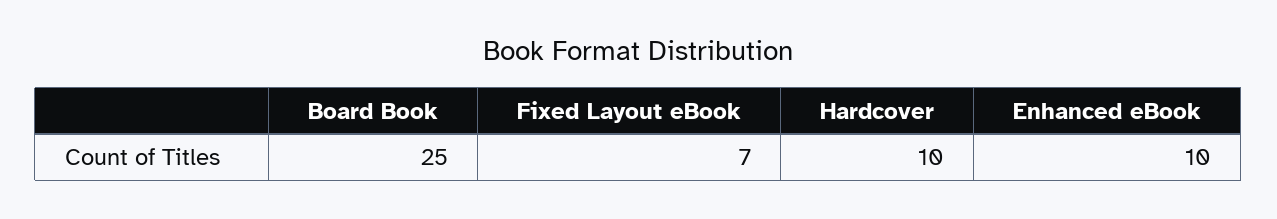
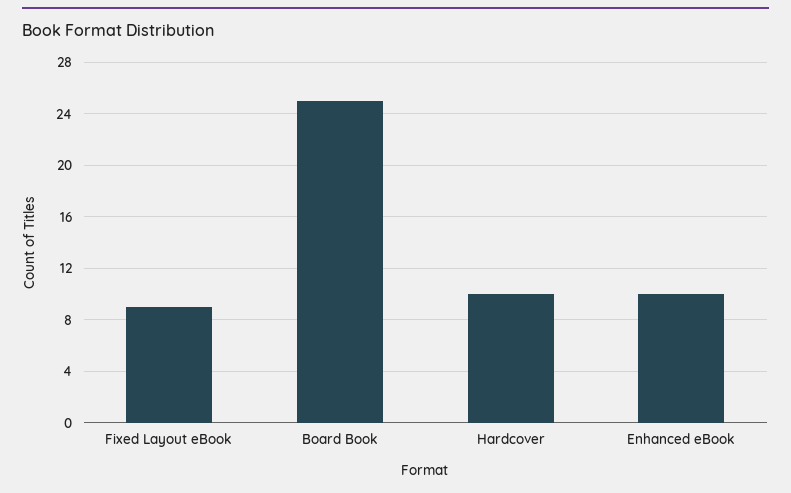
  {
    "Board Book": 25,
-   "Fixed Layout eBook": 7,
+   "Fixed Layout eBook": 9,
    "Hardcover": 10,
    "Enhanced eBook": 10
  }

